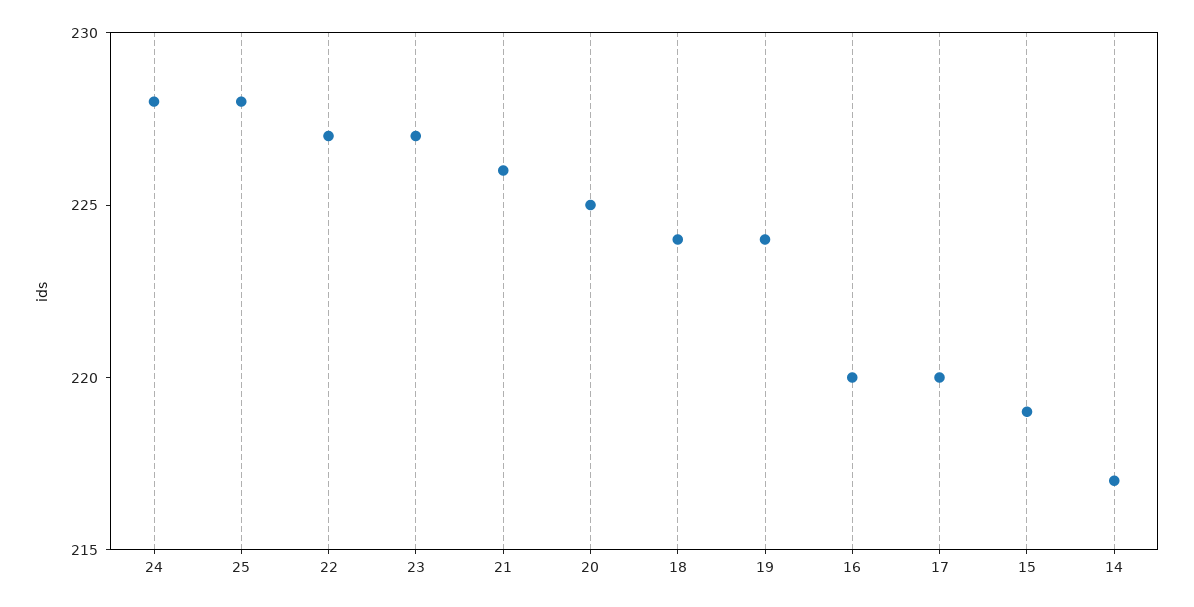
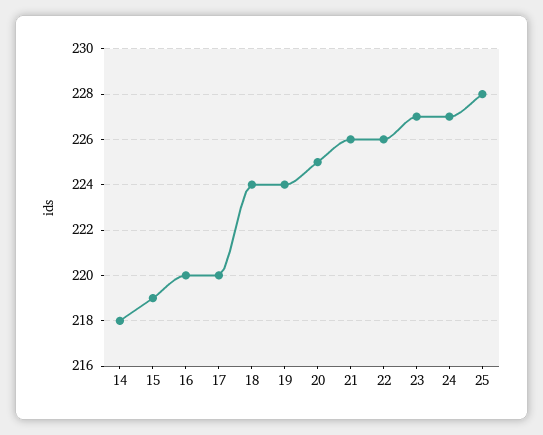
  {
-   "24": 228,
+   "24": 227,
    "25": 228,
-   "22": 227,
+   "22": 226,
    "23": 227,
    "21": 226,
    "20": 225,
    "18": 224,
    "19": 224,
    "16": 220,
    "17": 220,
    "15": 219,
-   "14": 217
+   "14": 218
  }

